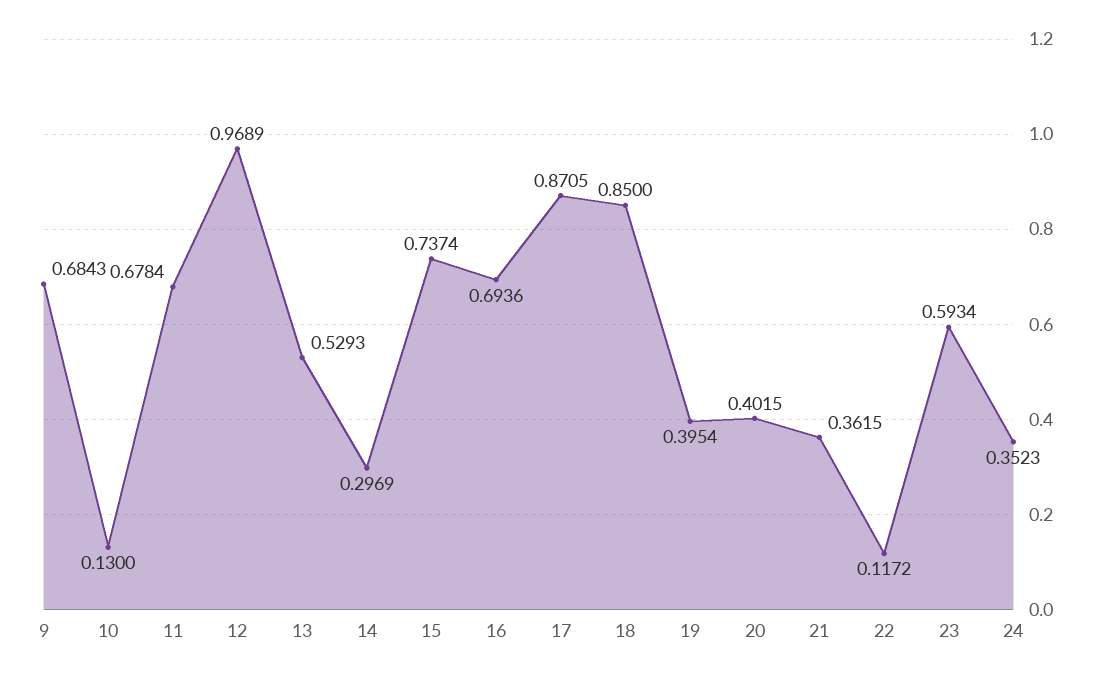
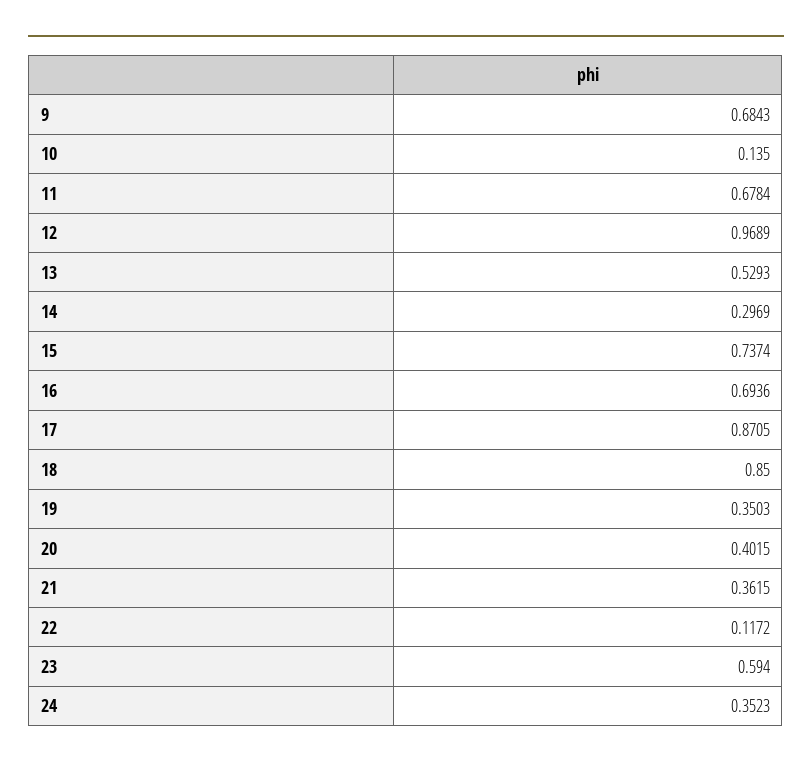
  {
    "9": 0.6843,
-   "10": 0.13,
+   "10": 0.135,
    "11": 0.6784,
    "12": 0.9689,
    "13": 0.5293,
    "14": 0.2969,
    "15": 0.7374,
    "16": 0.6936,
    "17": 0.8705,
    "18": 0.85,
-   "19": 0.3954,
+   "19": 0.3503,
    "20": 0.4015,
    "21": 0.3615,
    "22": 0.1172,
-   "23": 0.5934,
+   "23": 0.594,
    "24": 0.3523
  }

